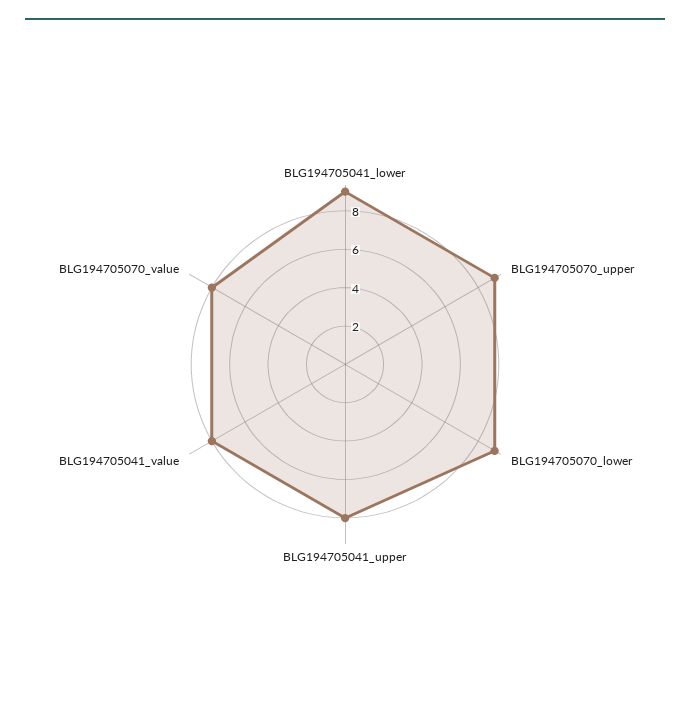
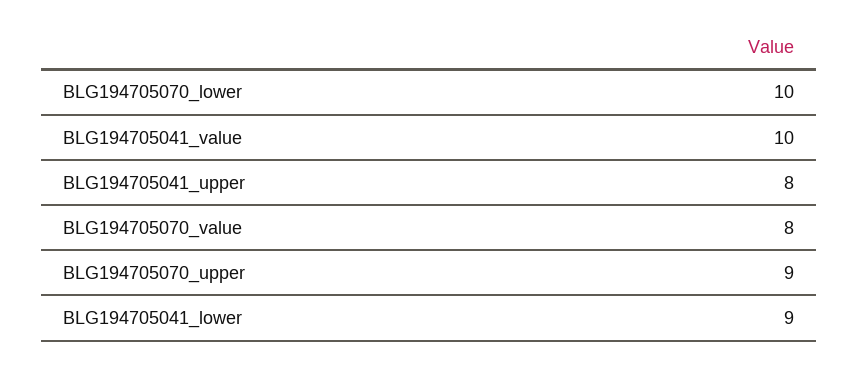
  {
    "BLG194705041_lower": 9,
    "BLG194705070_upper": 9,
-   "BLG194705070_lower": 9,
+   "BLG194705070_lower": 10,
    "BLG194705041_upper": 8,
-   "BLG194705041_value": 8,
+   "BLG194705041_value": 10,
    "BLG194705070_value": 8
  }

